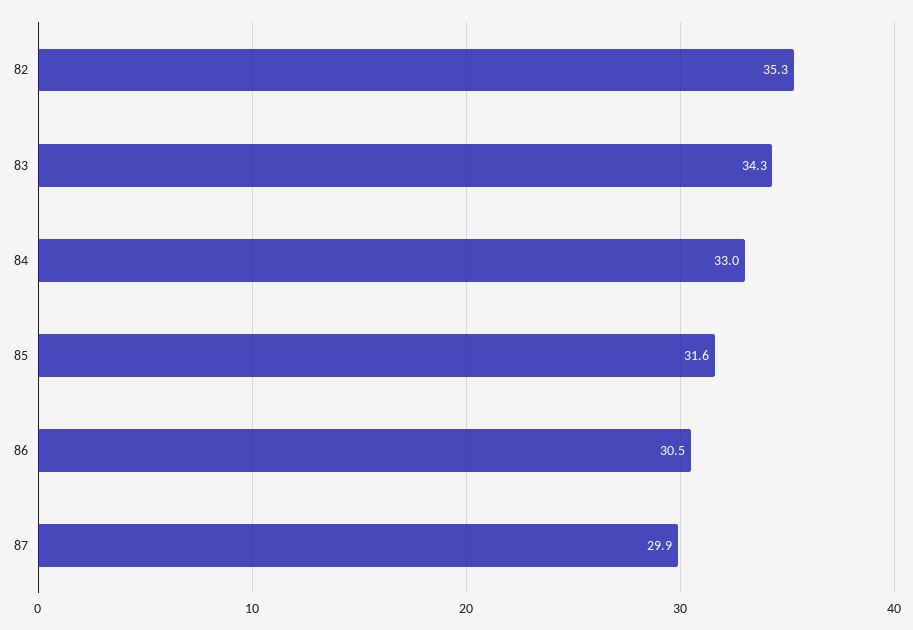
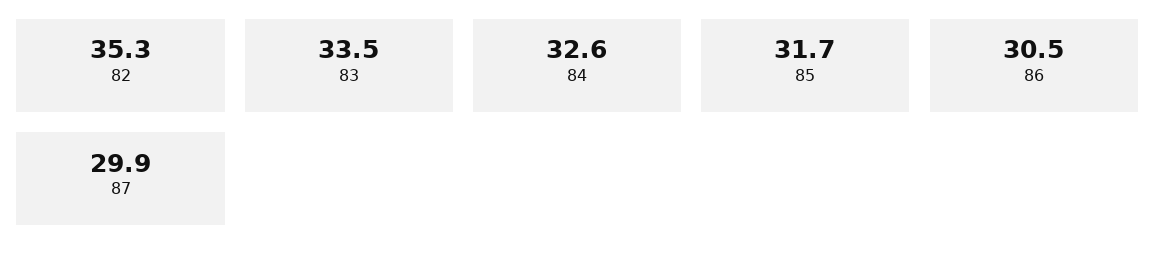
  {
    "82": 35.3,
-   "83": 34.3,
+   "83": 33.5,
-   "84": 33,
+   "84": 32.6,
-   "85": 31.6,
+   "85": 31.7,
    "86": 30.5,
    "87": 29.9
  }

